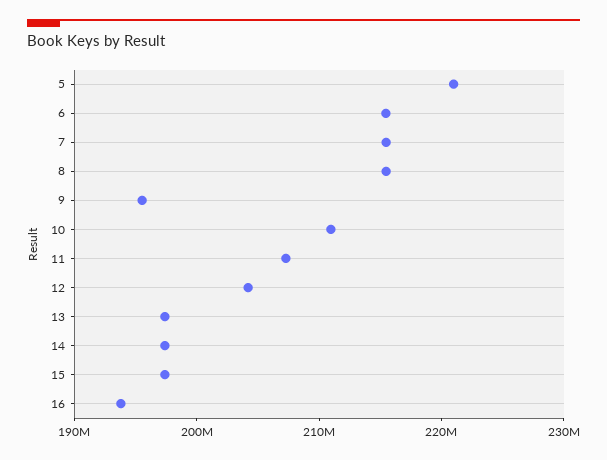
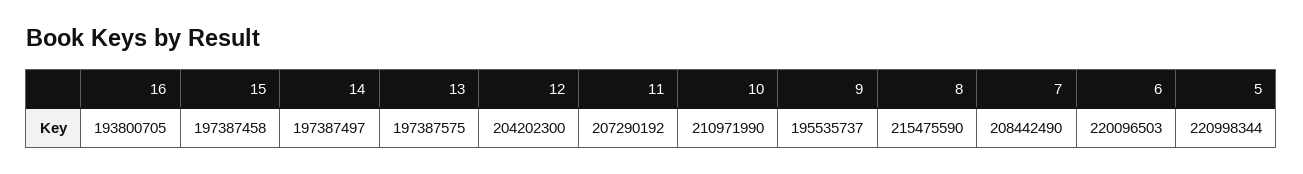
  {
    "5": 220998344,
-   "6": 216000000,
+   "6": 220096503,
-   "7": 216000000,
+   "7": 208442490,
    "8": 215475590,
    "9": 195535737,
    "10": 210971990,
    "11": 207290192,
    "12": 204202300,
    "13": 197387575,
    "14": 197387497,
    "15": 197387458,
    "16": 193800705
  }

